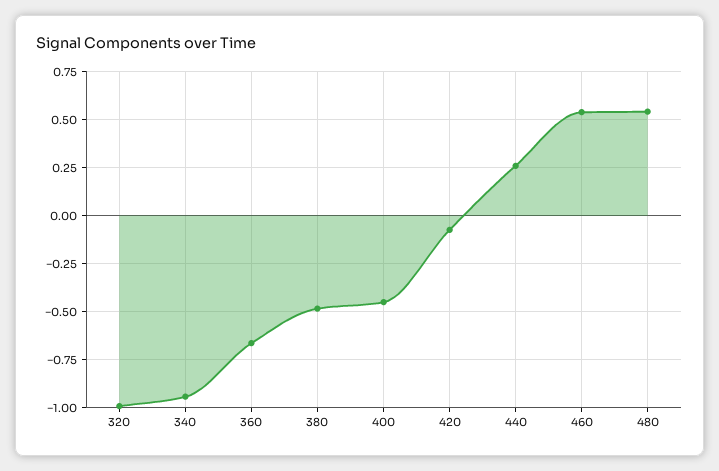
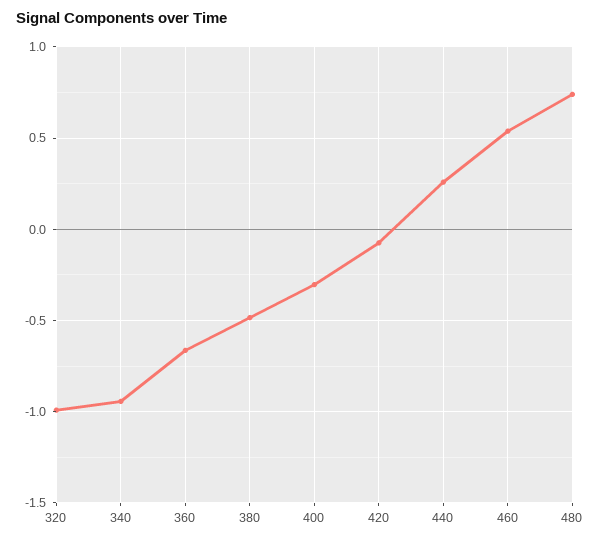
  {
    "320": -1,
    "340": -0.95,
    "360": -0.65,
    "380": -0.5,
-   "400": -0.45,
+   "400": -0.3,
    "420": -0.1,
    "440": 0.25,
    "460": 0.55,
-   "480": 0.55
+   "480": 0.75
  }

